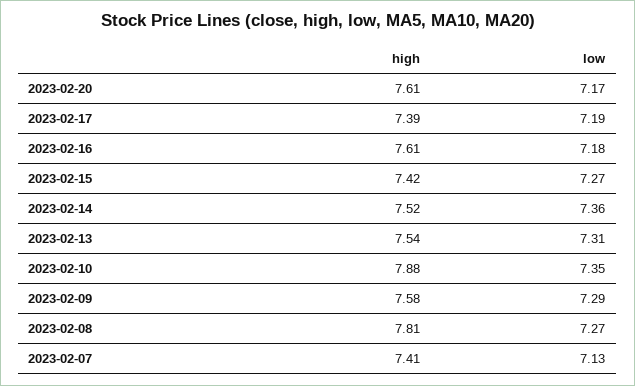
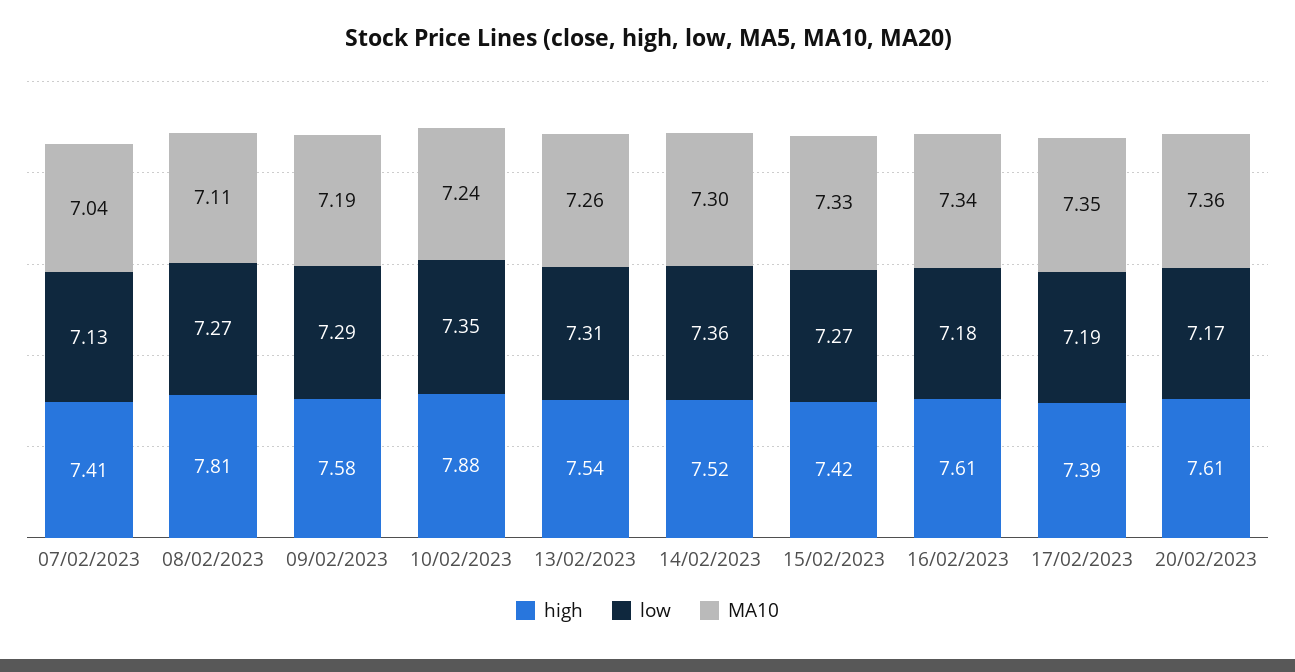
  {
    "high": {
      "2023-02-20": 7.61,
      "2023-02-17": 7.39,
      "2023-02-16": 7.61,
      "2023-02-15": 7.42,
      "2023-02-14": 7.52,
      "2023-02-13": 7.54,
      "2023-02-10": 7.88,
      "2023-02-09": 7.58,
      "2023-02-08": 7.81,
      "2023-02-07": 7.41
    },
    "low": {
      "2023-02-20": 7.17,
      "2023-02-17": 7.19,
      "2023-02-16": 7.18,
      "2023-02-15": 7.27,
      "2023-02-14": 7.36,
      "2023-02-13": 7.31,
      "2023-02-10": 7.35,
      "2023-02-09": 7.29,
      "2023-02-08": 7.27,
      "2023-02-07": 7.13
-   }
+   },
+   "MA10": {
+     "2023-02-07": 7.04,
+     "2023-02-08": 7.11,
+     "2023-02-09": 7.19,
+     "2023-02-10": 7.24,
+     "2023-02-13": 7.26,
+     "2023-02-14": 7.3,
+     "2023-02-15": 7.33,
+     "2023-02-16": 7.34,
+     "2023-02-17": 7.35,
+     "2023-02-20": 7.36
+   }
  }

